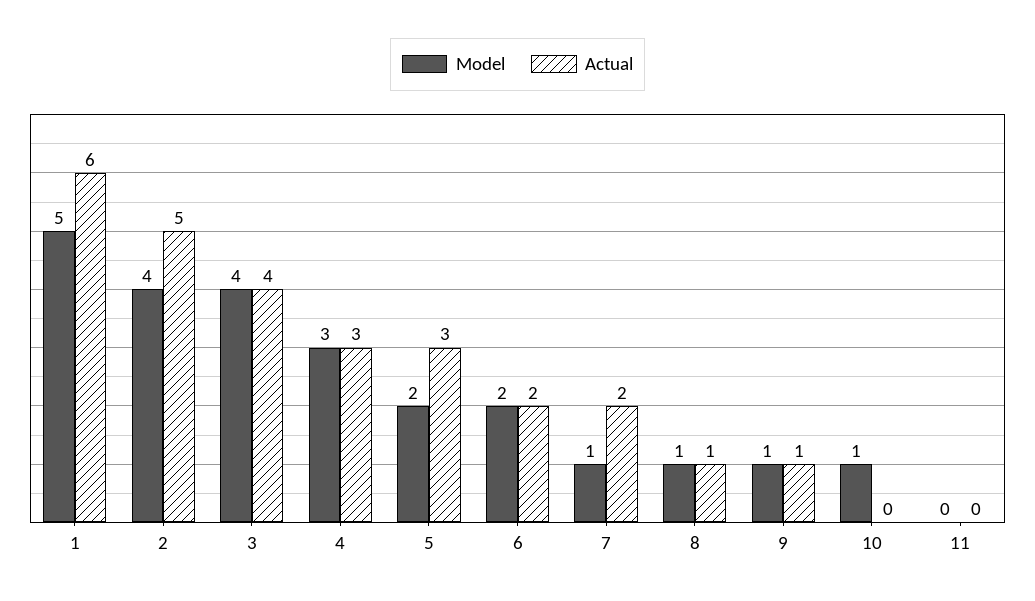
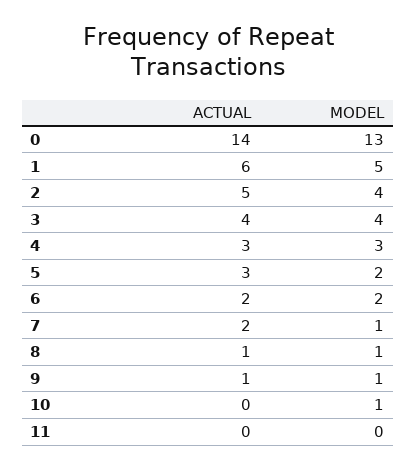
  {
    "Model": {
      "1": 5,
      "2": 4,
      "3": 4,
      "4": 3,
      "5": 2,
      "6": 2,
      "7": 1,
      "8": 1,
      "9": 1,
      "10": 1,
-     "11": 0
+     "11": 0,
+     "0": 13
    },
    "Actual": {
      "1": 6,
      "2": 5,
      "3": 4,
      "4": 3,
      "5": 3,
      "6": 2,
      "7": 2,
      "8": 1,
      "9": 1,
      "10": 0,
-     "11": 0
+     "11": 0,
+     "0": 14
    }
  }

